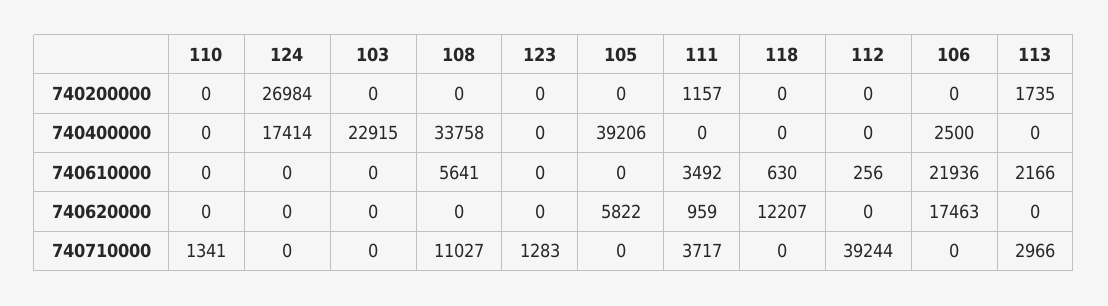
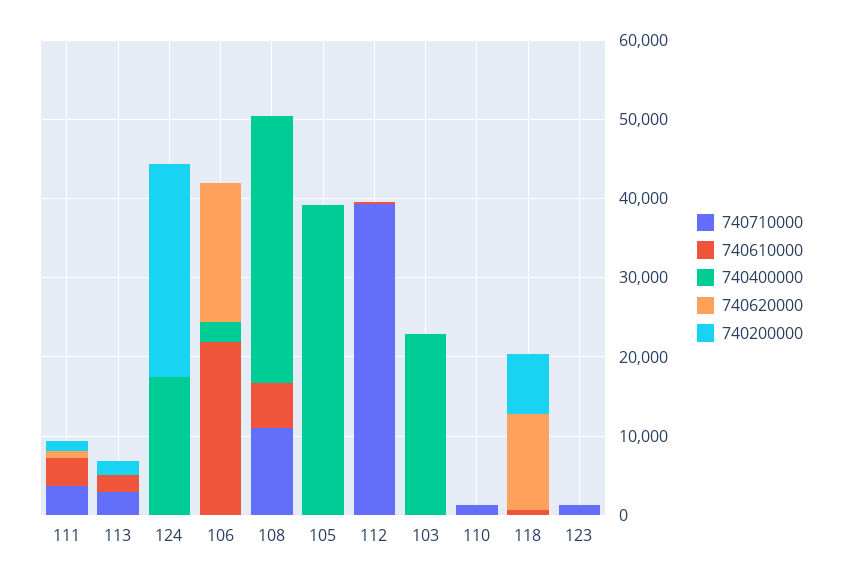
  {
    "740200000": {
      "110": 0,
      "124": 26984,
      "103": 0,
      "108": 0,
      "123": 0,
      "105": 0,
      "111": 1157,
-     "118": 0,
+     "118": 8000,
      "112": 0,
      "106": 0,
      "113": 1735
    },
    "740400000": {
      "110": 0,
      "124": 17414,
      "103": 22915,
      "108": 33758,
      "123": 0,
      "105": 39206,
      "111": 0,
      "118": 0,
      "112": 0,
      "106": 2500,
      "113": 0
    },
    "740610000": {
      "110": 0,
      "124": 0,
      "103": 0,
      "108": 5641,
      "123": 0,
      "105": 0,
      "111": 3492,
      "118": 630,
      "112": 256,
      "106": 21936,
      "113": 2166
    },
    "740620000": {
      "110": 0,
      "124": 0,
      "103": 0,
      "108": 0,
      "123": 0,
-     "105": 5822,
+     "105": 0,
      "111": 959,
      "118": 12207,
      "112": 0,
      "106": 17463,
      "113": 0
    },
    "740710000": {
      "110": 1341,
      "124": 0,
      "103": 0,
      "108": 11027,
      "123": 1283,
      "105": 0,
      "111": 3717,
      "118": 0,
      "112": 39244,
      "106": 0,
      "113": 2966
    }
  }

